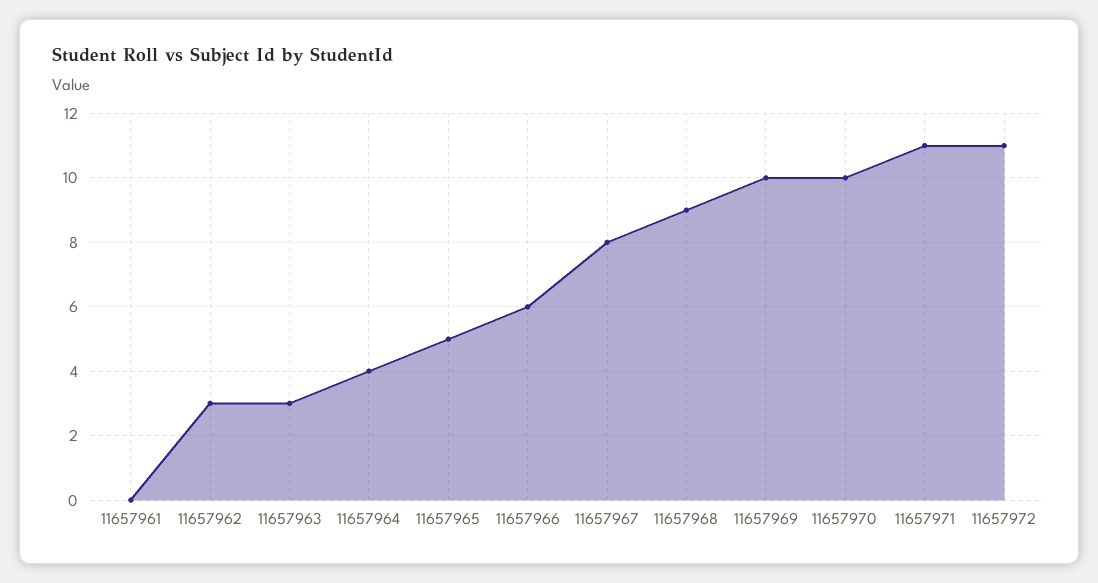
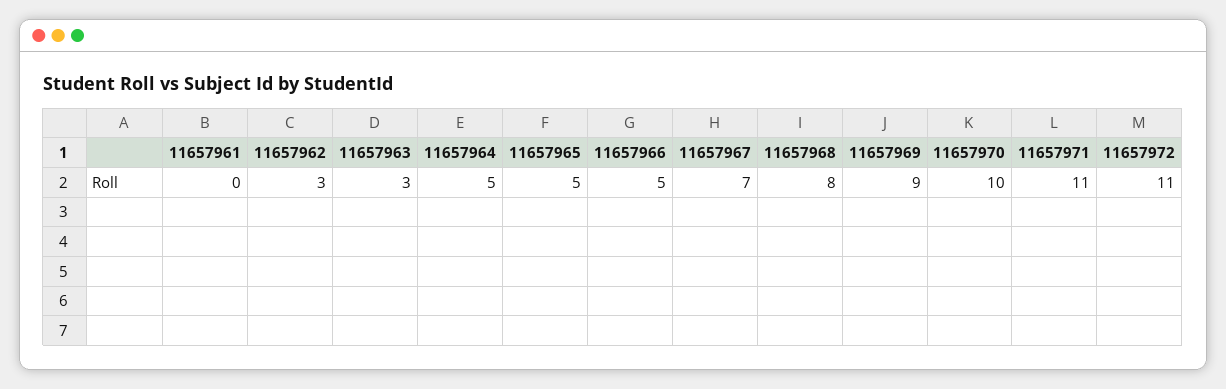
  {
    "11657961": 0,
    "11657962": 3,
    "11657963": 3,
-   "11657964": 4,
+   "11657964": 5,
    "11657965": 5,
-   "11657966": 6,
+   "11657966": 5,
-   "11657967": 8,
+   "11657967": 7,
-   "11657968": 9,
+   "11657968": 8,
-   "11657969": 10,
+   "11657969": 9,
    "11657970": 10,
    "11657971": 11,
    "11657972": 11
  }

